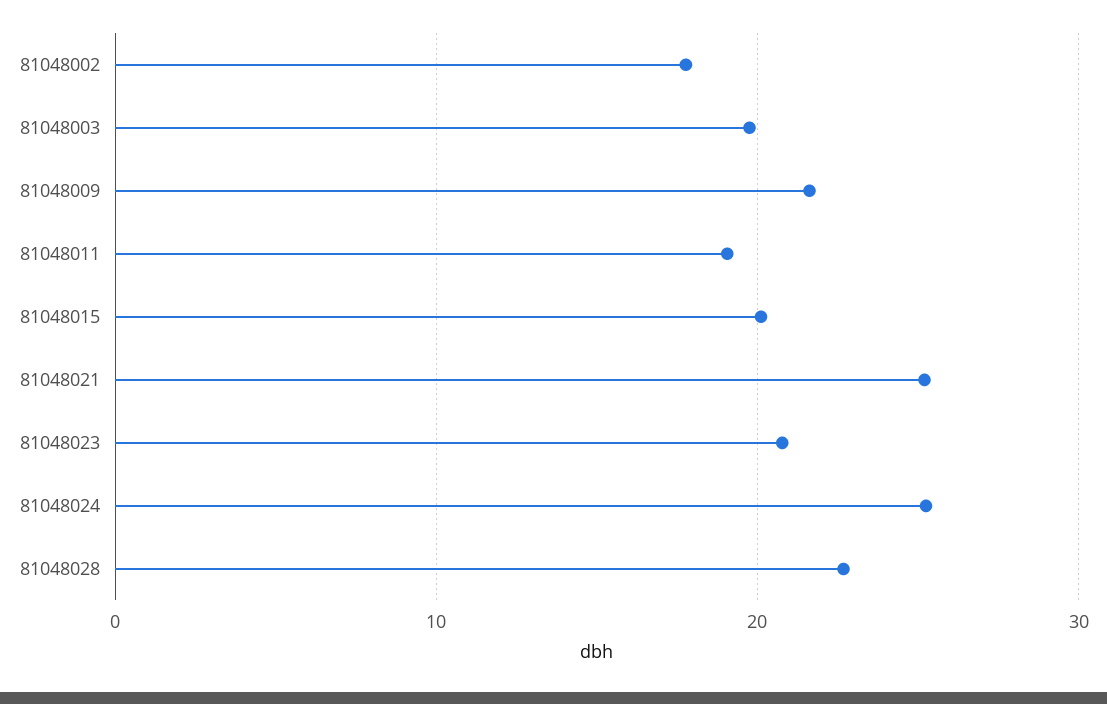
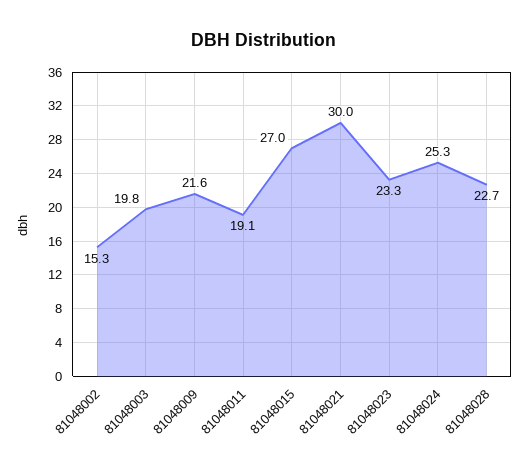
  {
-   "81048002": 18,
+   "81048002": 15.3,
    "81048003": 19.8,
    "81048009": 21.6,
    "81048011": 19.1,
-   "81048015": 20,
+   "81048015": 27,
-   "81048021": 25,
+   "81048021": 30,
-   "81048023": 21,
+   "81048023": 23.3,
    "81048024": 25.3,
    "81048028": 22.7
  }

